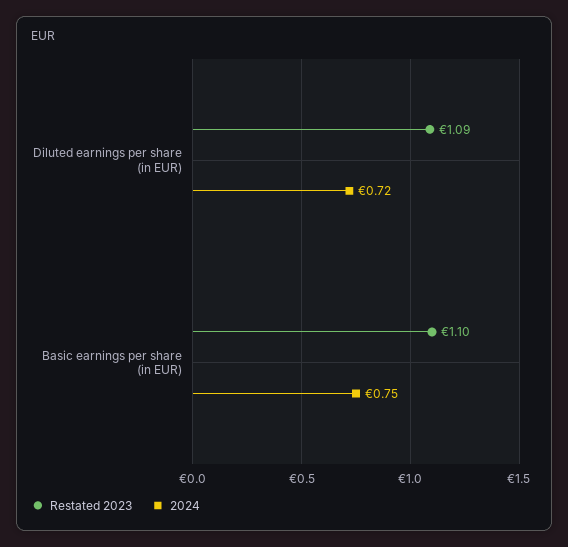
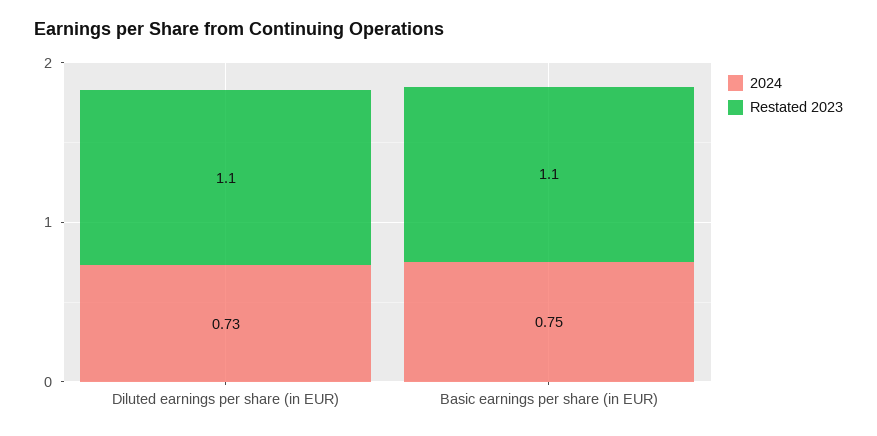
  {
    "Restated 2023": {
-     "Diluted earnings per share (in EUR)": 1.09,
+     "Diluted earnings per share (in EUR)": 1.1,
      "Basic earnings per share (in EUR)": 1.1
    },
    "2024": {
-     "Diluted earnings per share (in EUR)": 0.72,
+     "Diluted earnings per share (in EUR)": 0.73,
      "Basic earnings per share (in EUR)": 0.75
    }
  }

